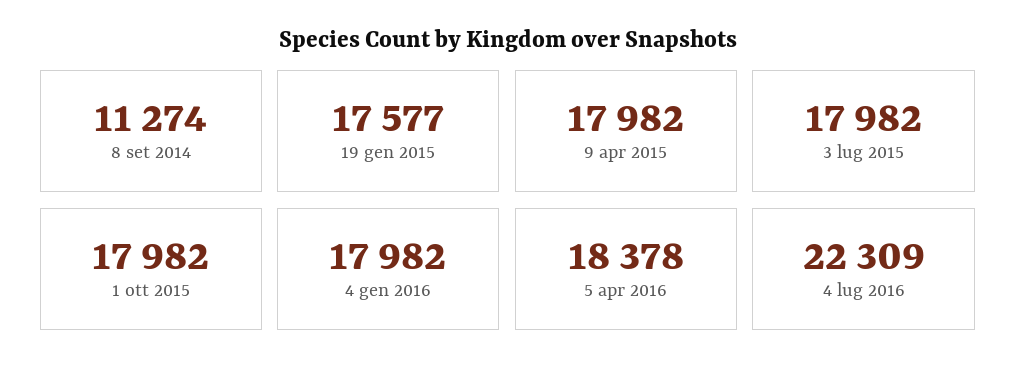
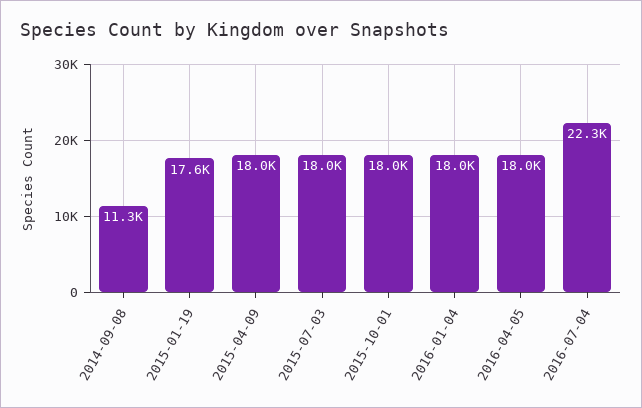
  {
    "8 set 2014": 11274,
    "19 gen 2015": 17577,
    "9 apr 2015": 17982,
    "3 lug 2015": 17982,
    "1 ott 2015": 17982,
    "4 gen 2016": 17982,
-   "5 apr 2016": 18378,
+   "5 apr 2016": 18000,
    "4 lug 2016": 22309
  }

